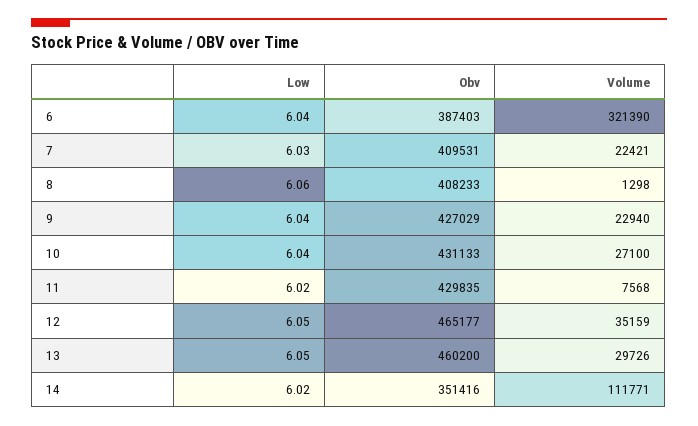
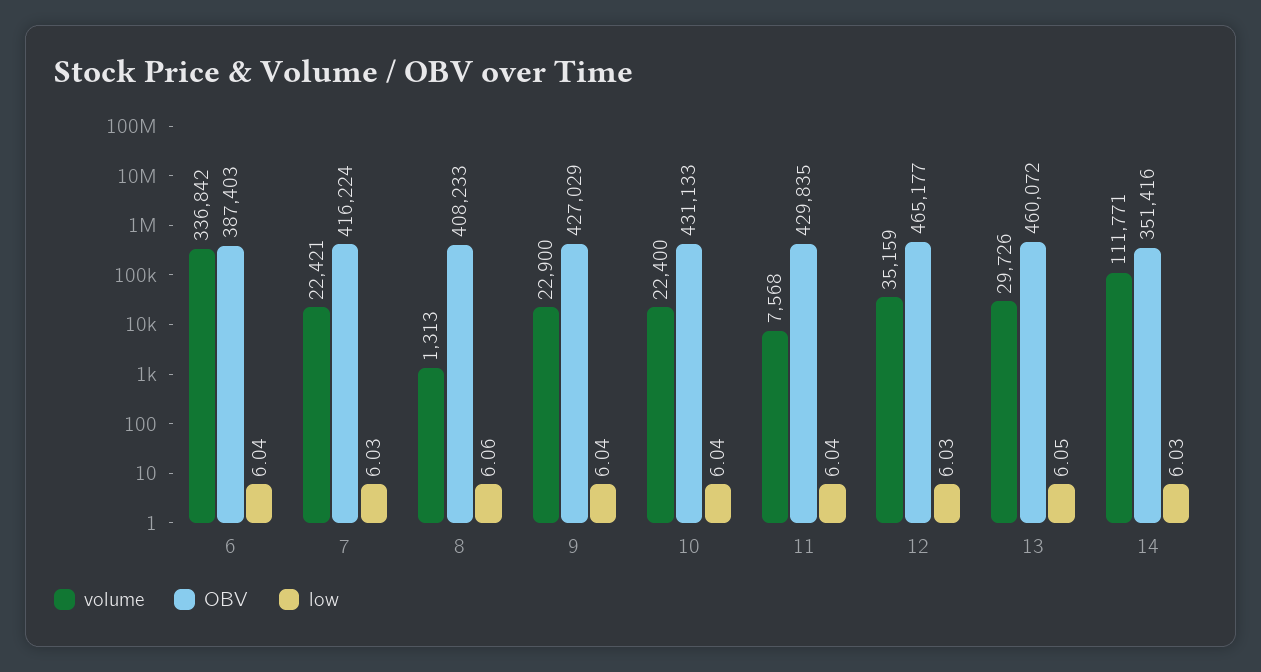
  {
    "Low": {
      "6": 6.04,
      "7": 6.03,
      "8": 6.06,
      "9": 6.04,
      "10": 6.04,
-     "11": 6.02,
+     "11": 6.04,
-     "12": 6.05,
+     "12": 6.03,
      "13": 6.05,
-     "14": 6.02
+     "14": 6.03
    },
    "Obv": {
      "6": 387403,
-     "7": 409531,
+     "7": 416224,
      "8": 408233,
      "9": 427029,
      "10": 431133,
      "11": 429835,
      "12": 465177,
-     "13": 460200,
+     "13": 460072,
      "14": 351416
    },
    "Volume": {
-     "6": 321390,
+     "6": 336842,
      "7": 22421,
-     "8": 1298,
+     "8": 1313,
-     "9": 22940,
+     "9": 22900,
-     "10": 27100,
+     "10": 22400,
      "11": 7568,
      "12": 35159,
      "13": 29726,
      "14": 111771
    }
  }

